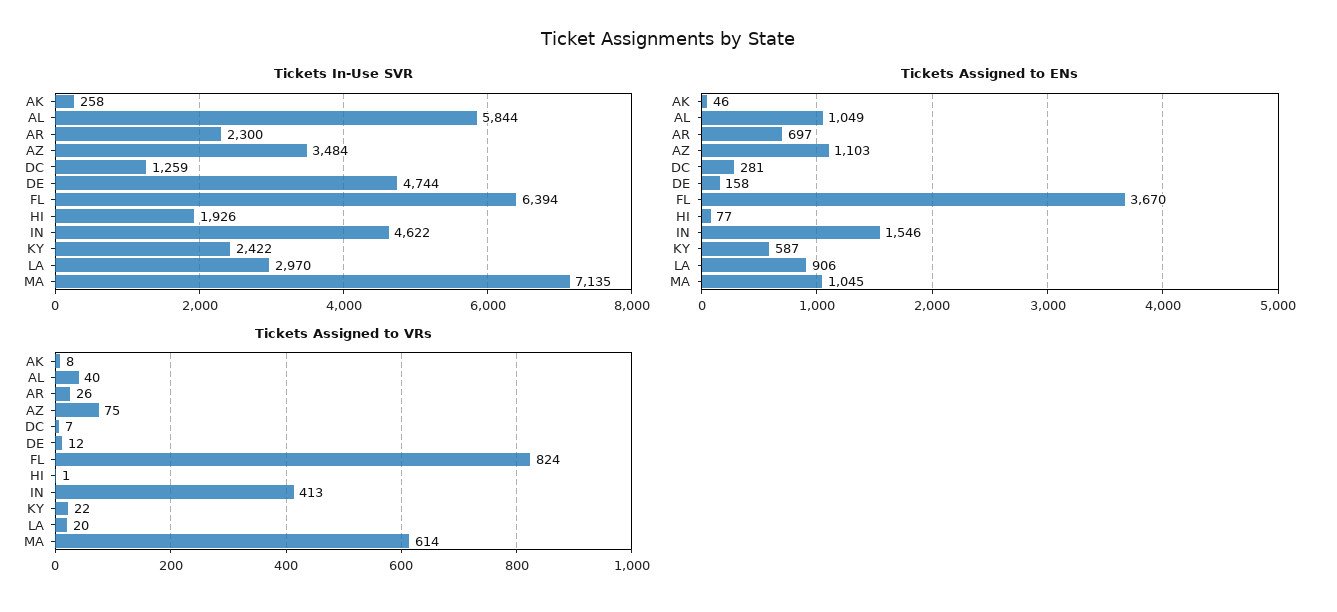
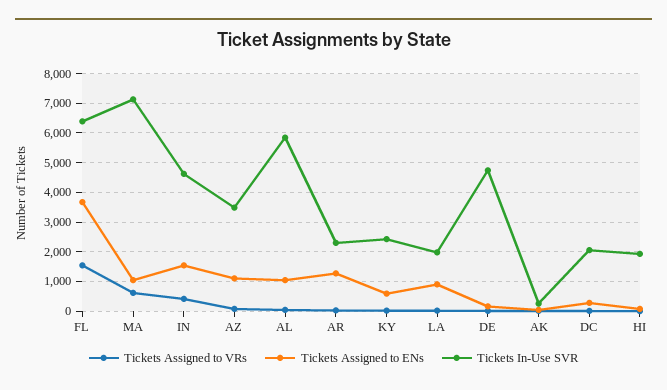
  {
    "Tickets In-Use SVR": {
      "AK": 258,
      "AL": 5844,
      "AR": 2300,
      "AZ": 3484,
-     "DC": 1259,
+     "DC": 2000,
      "DE": 4744,
      "FL": 6394,
      "HI": 1926,
      "IN": 4622,
      "KY": 2422,
-     "LA": 2970,
+     "LA": 2000,
      "MA": 7135
    },
    "Tickets Assigned to ENs": {
      "AK": 46,
      "AL": 1049,
-     "AR": 697,
+     "AR": 1250,
      "AZ": 1103,
      "DC": 281,
      "DE": 158,
      "FL": 3670,
      "HI": 77,
      "IN": 1546,
      "KY": 587,
      "LA": 906,
      "MA": 1045
    },
    "Tickets Assigned to VRs": {
      "AK": 8,
      "AL": 40,
      "AR": 26,
      "AZ": 75,
      "DC": 7,
      "DE": 12,
-     "FL": 824,
+     "FL": 1500,
      "HI": 1,
      "IN": 413,
      "KY": 22,
      "LA": 20,
      "MA": 614
    }
  }

